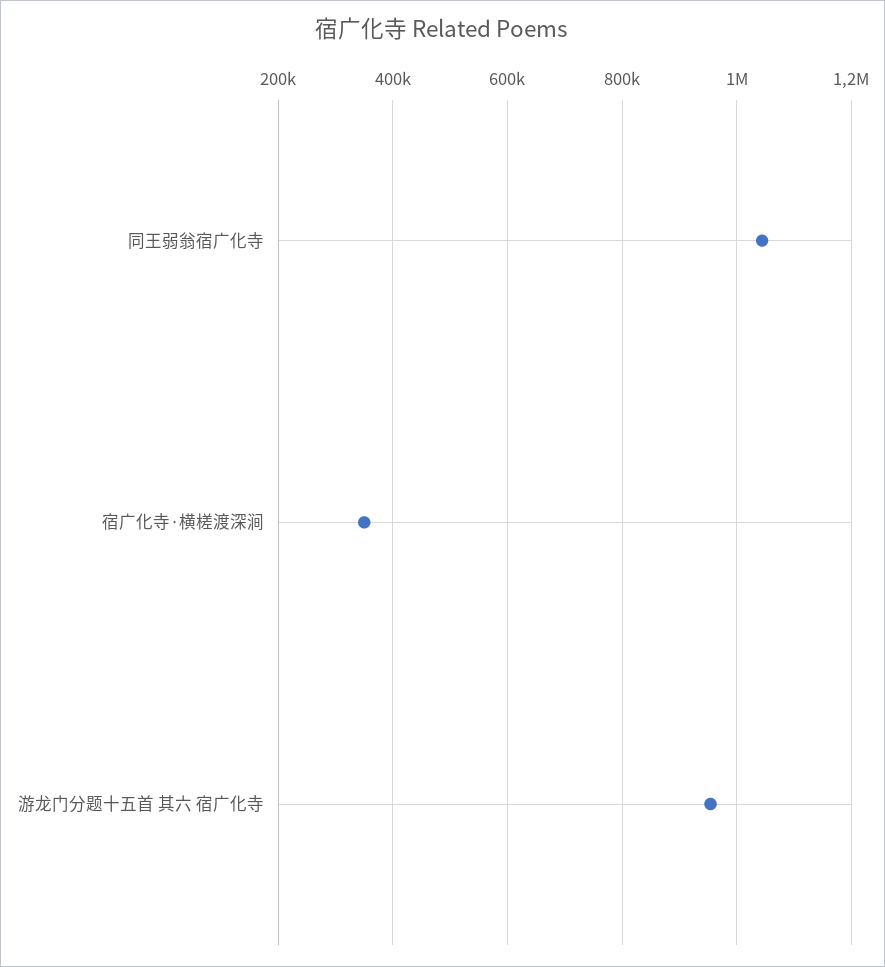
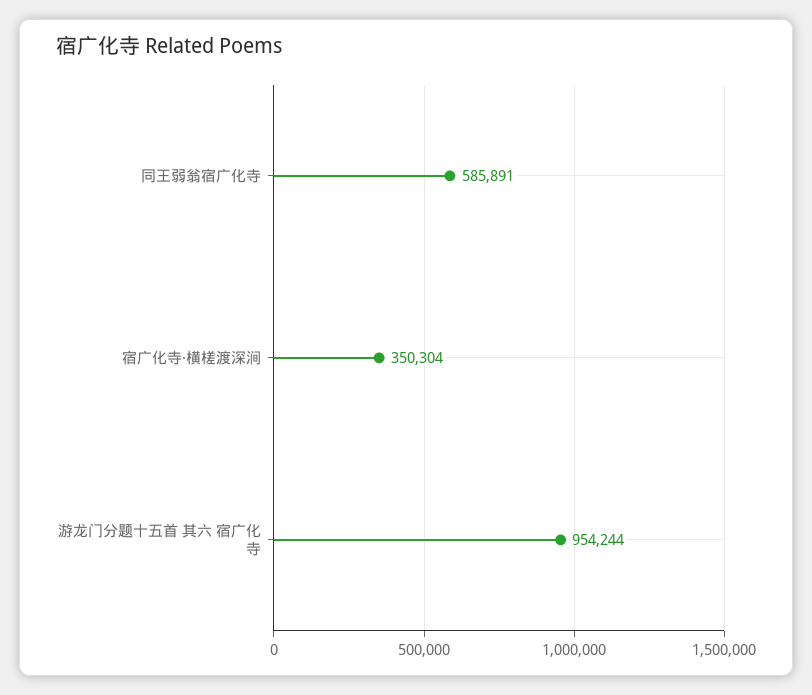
  {
-   "同王弱翁宿广化寺": 1040000,
+   "同王弱翁宿广化寺": 585891,
    "宿广化寺·横槎渡深涧": 350304,
    "游龙门分题十五首 其六 宿广化寺": 954244
  }

